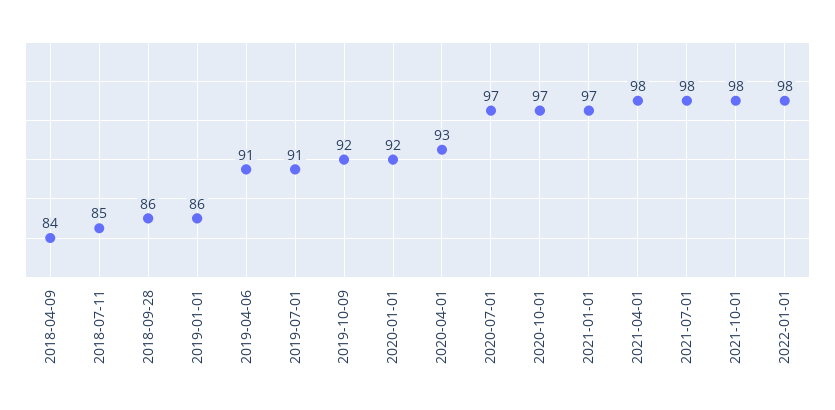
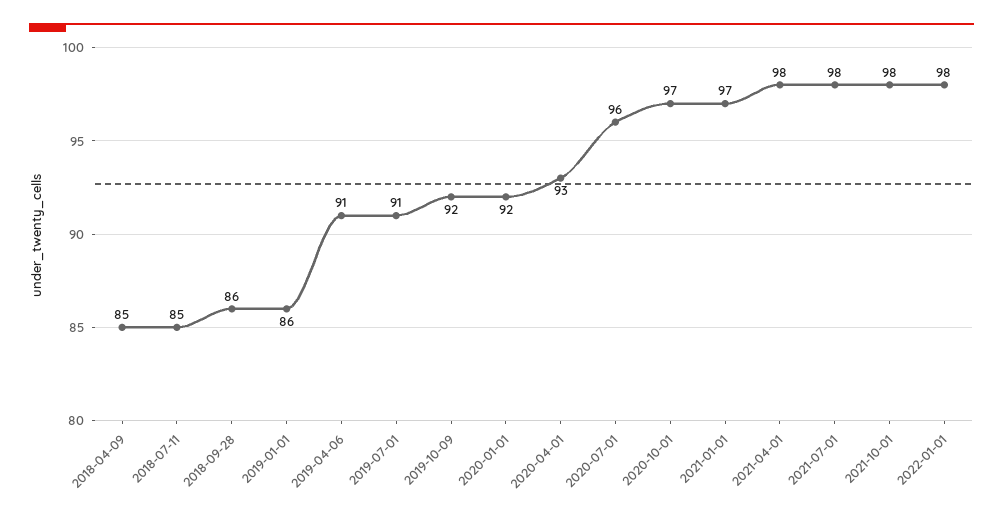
  {
-   "2018-04-09": 84,
+   "2018-04-09": 85,
    "2018-07-11": 85,
    "2018-09-28": 86,
    "2019-01-01": 86,
    "2019-04-06": 91,
    "2019-07-01": 91,
    "2019-10-09": 92,
    "2020-01-01": 92,
    "2020-04-01": 93,
-   "2020-07-01": 97,
+   "2020-07-01": 96,
    "2020-10-01": 97,
    "2021-01-01": 97,
    "2021-04-01": 98,
    "2021-07-01": 98,
    "2021-10-01": 98,
    "2022-01-01": 98
  }

